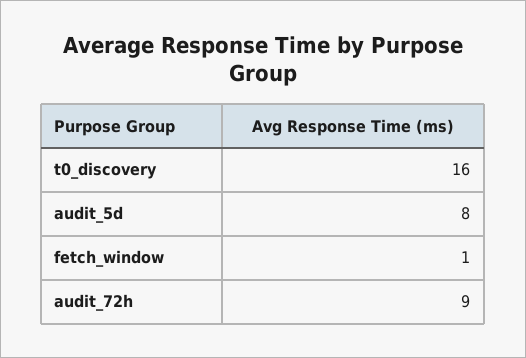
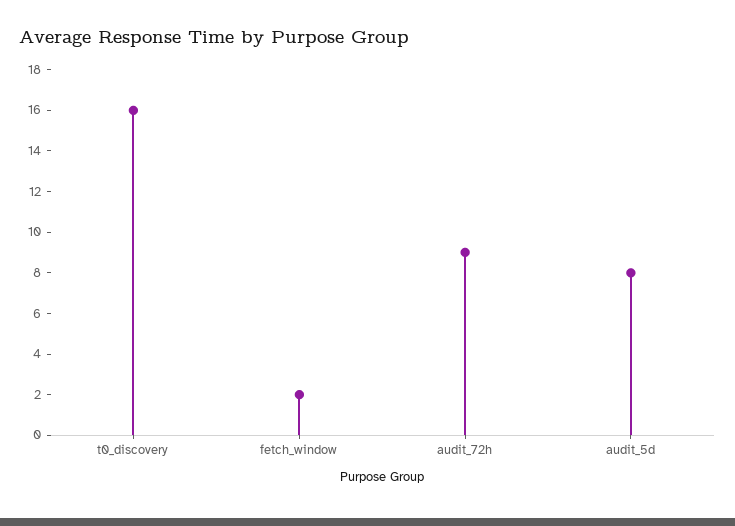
  {
    "t0_discovery": 16,
    "audit_5d": 8,
-   "fetch_window": 1,
+   "fetch_window": 2,
    "audit_72h": 9
  }

